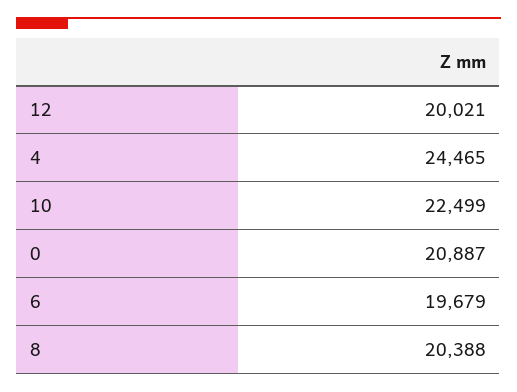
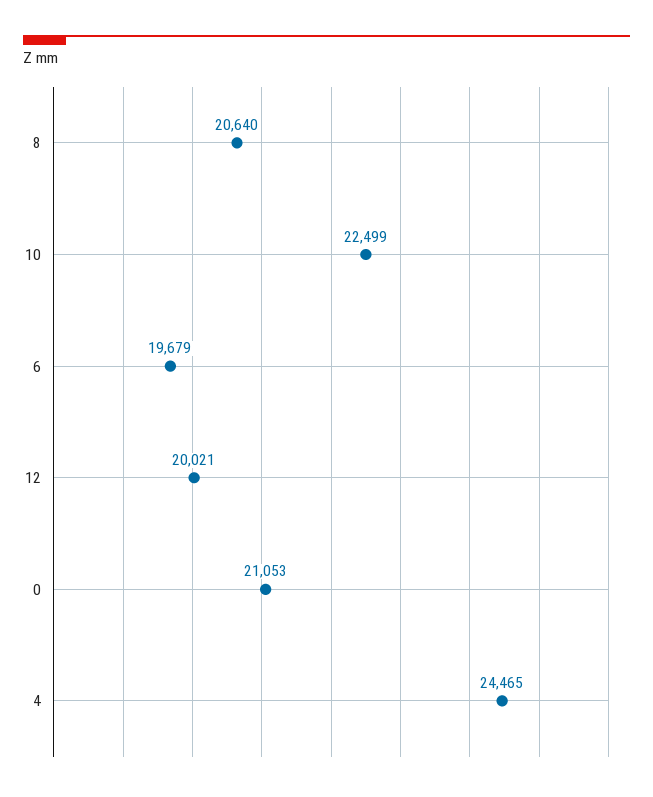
  {
    "12": 20021,
    "4": 24465,
    "10": 22499,
-   "0": 20887,
+   "0": 21053,
    "6": 19679,
-   "8": 20388
+   "8": 20640
  }

